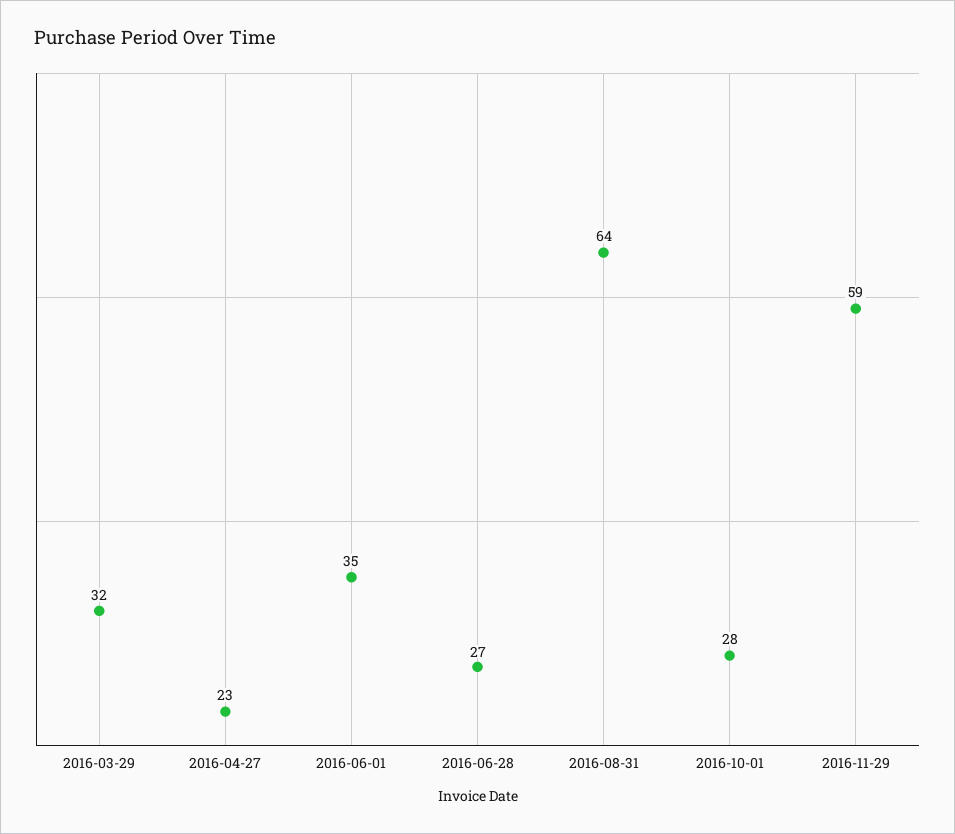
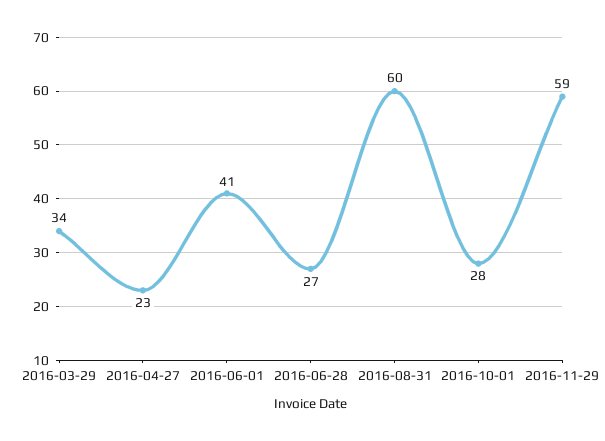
  {
-   "2016-03-29": 32,
+   "2016-03-29": 34,
    "2016-04-27": 23,
-   "2016-06-01": 35,
+   "2016-06-01": 41,
    "2016-06-28": 27,
-   "2016-08-31": 64,
+   "2016-08-31": 60,
    "2016-10-01": 28,
    "2016-11-29": 59
  }

